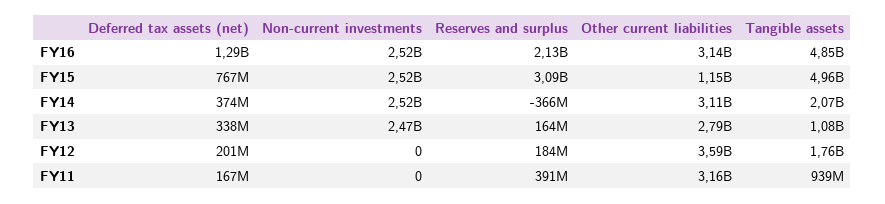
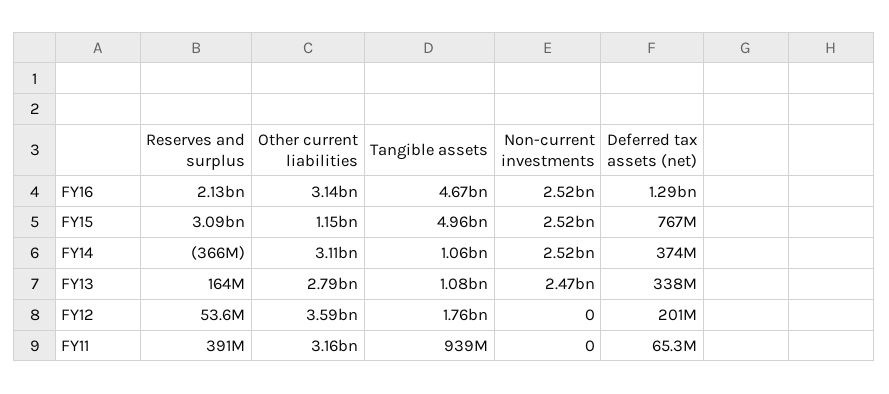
  {
    "Deferred tax assets (net)": {
      "FY16": 1290000000,
      "FY15": 767000000,
      "FY14": 374000000,
      "FY13": 338000000,
      "FY12": 201000000,
-     "FY11": 167000000
+     "FY11": 65300000
    },
    "Non-current investments": {
      "FY16": 2520000000,
      "FY15": 2520000000,
      "FY14": 2520000000,
      "FY13": 2470000000,
      "FY12": 0,
      "FY11": 0
    },
    "Reserves and surplus": {
      "FY16": 2130000000,
      "FY15": 3090000000,
      "FY14": -366000000,
      "FY13": 164000000,
-     "FY12": 184000000,
+     "FY12": 53600000,
      "FY11": 391000000
    },
    "Other current liabilities": {
      "FY16": 3140000000,
      "FY15": 1150000000,
      "FY14": 3110000000,
      "FY13": 2790000000,
      "FY12": 3590000000,
      "FY11": 3160000000
    },
    "Tangible assets": {
-     "FY16": 4850000000,
+     "FY16": 4670000000,
      "FY15": 4960000000,
-     "FY14": 2070000000,
+     "FY14": 1060000000,
      "FY13": 1080000000,
      "FY12": 1760000000,
      "FY11": 939000000
    }
  }

